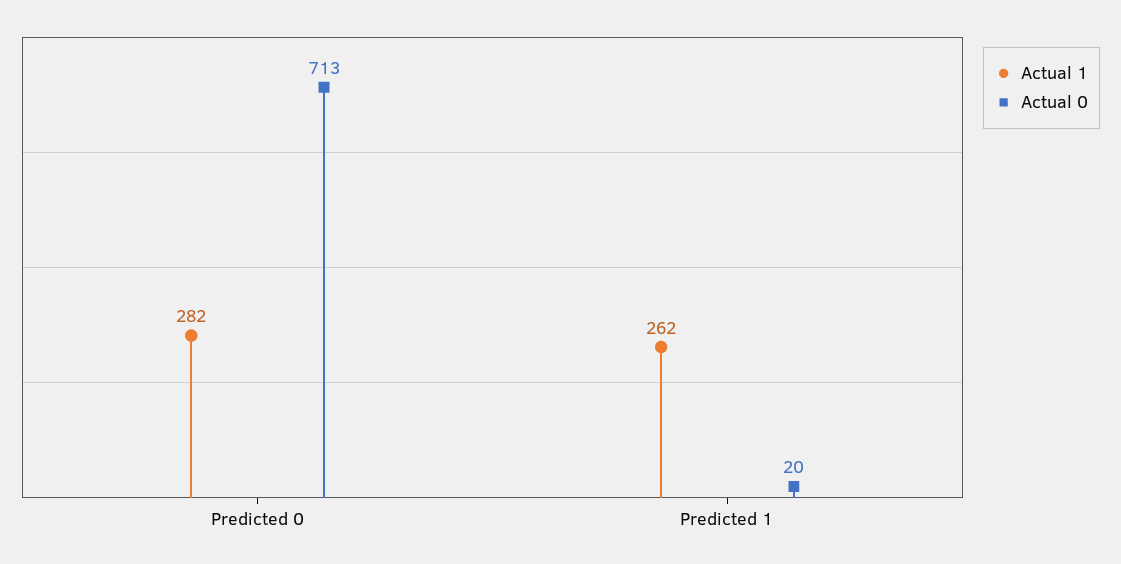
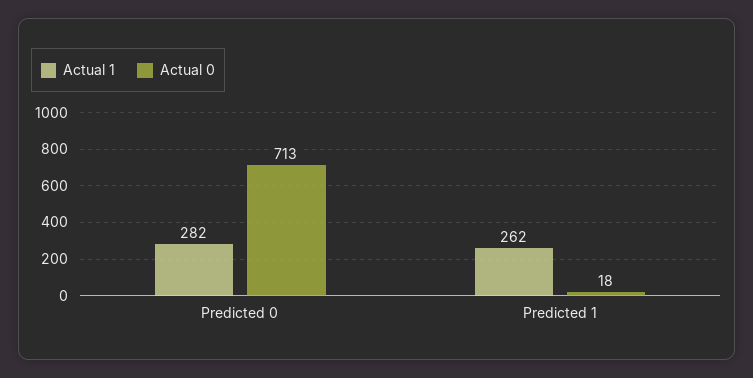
  {
    "Actual 1": {
      "Predicted 0": 282,
      "Predicted 1": 262
    },
    "Actual 0": {
      "Predicted 0": 713,
-     "Predicted 1": 20
+     "Predicted 1": 18
    }
  }

